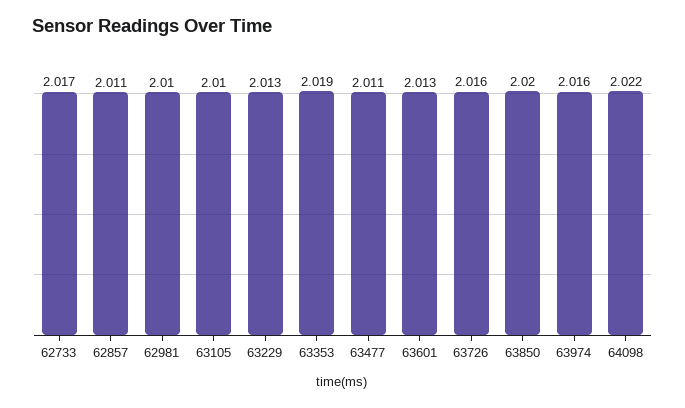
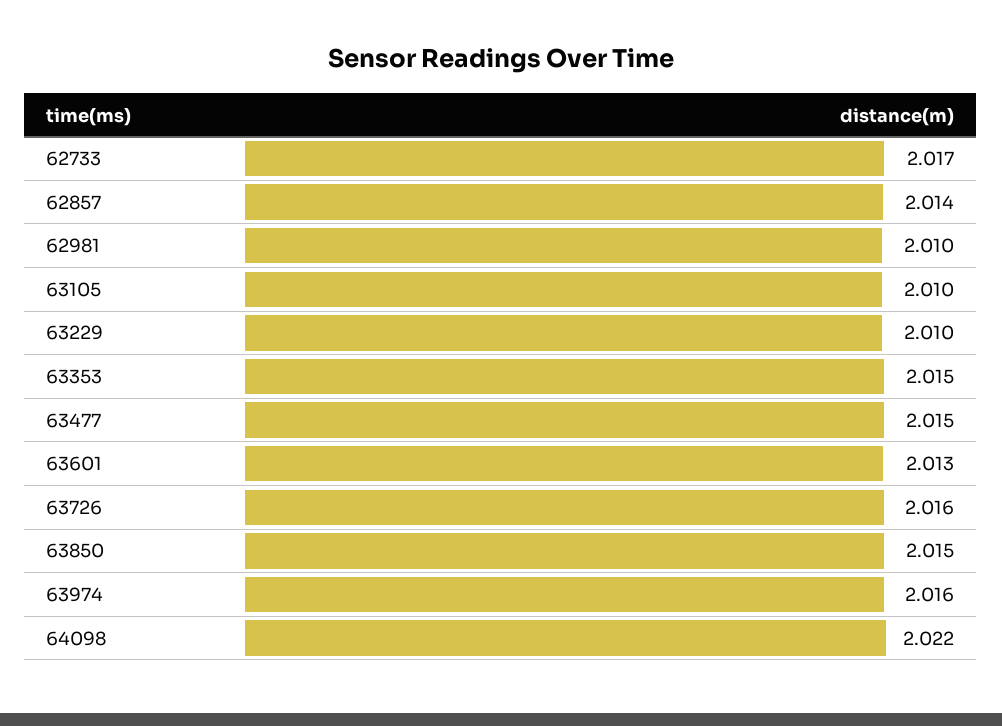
  {
    "62733": 2.017,
-   "62857": 2.011,
+   "62857": 2.014,
    "62981": 2.01,
    "63105": 2.01,
-   "63229": 2.013,
+   "63229": 2.01,
-   "63353": 2.019,
+   "63353": 2.015,
-   "63477": 2.011,
+   "63477": 2.015,
    "63601": 2.013,
    "63726": 2.016,
-   "63850": 2.02,
+   "63850": 2.015,
    "63974": 2.016,
    "64098": 2.022
  }

